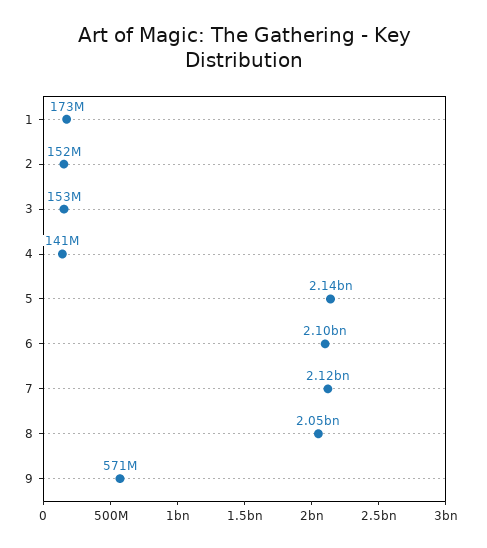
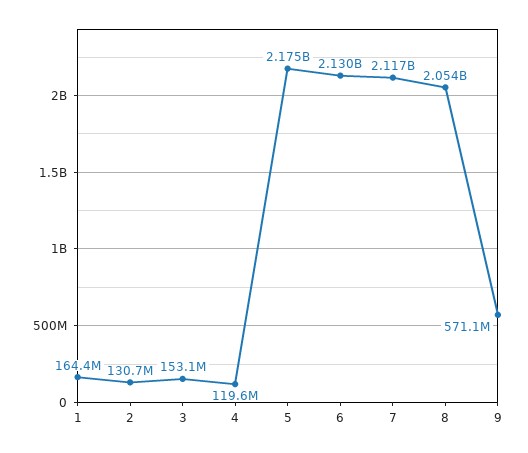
  {
-   "1": 173000000,
+   "1": 164400000,
-   "2": 152000000,
+   "2": 130700000,
    "3": 153100000,
-   "4": 141000000,
+   "4": 119600000,
-   "5": 2140000000,
+   "5": 2175000000,
-   "6": 2100000000,
+   "6": 2130000000,
    "7": 2117000000,
    "8": 2054000000,
    "9": 571100000
  }

